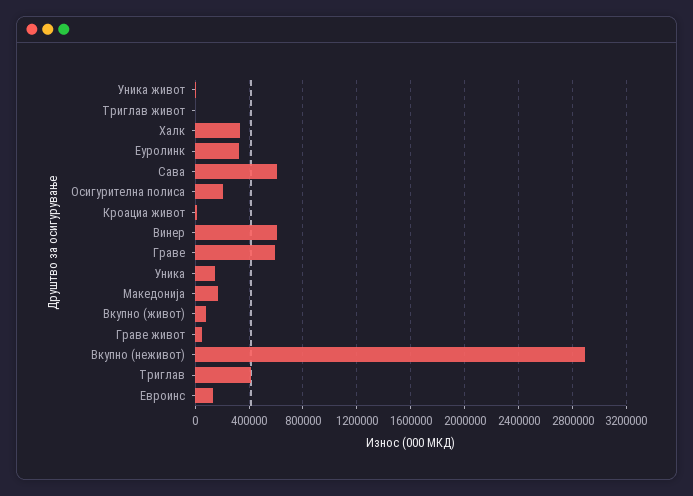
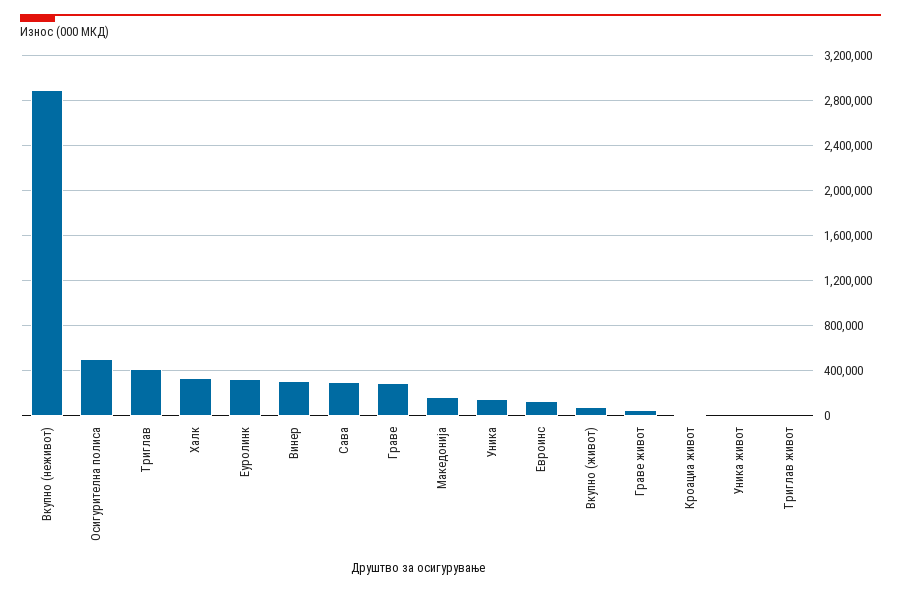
  {
    "Уника живот": 0,
    "Триглав живот": 0,
    "Халк": 350000,
    "Еуролинк": 350000,
-   "Сава": 600000,
+   "Сава": 300000,
-   "Осигурителна полиса": 200000,
+   "Осигурителна полиса": 500000,
    "Кроациа живот": 0,
-   "Винер": 600000,
+   "Винер": 300000,
-   "Граве": 600000,
+   "Граве": 300000,
    "Уника": 150000,
    "Македонија": 150000,
    "Вкупно (живот)": 100000,
    "Граве живот": 50000,
    "Вкупно (неживот)": 2900000,
    "Триглав": 400000,
    "Евроинс": 150000
  }

